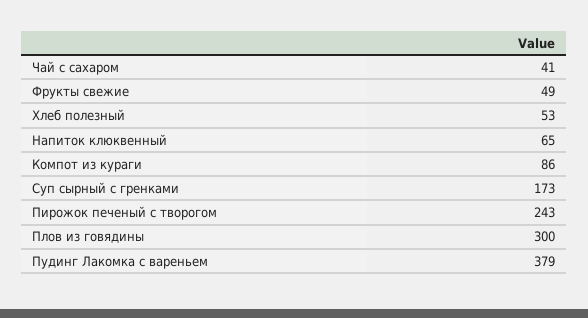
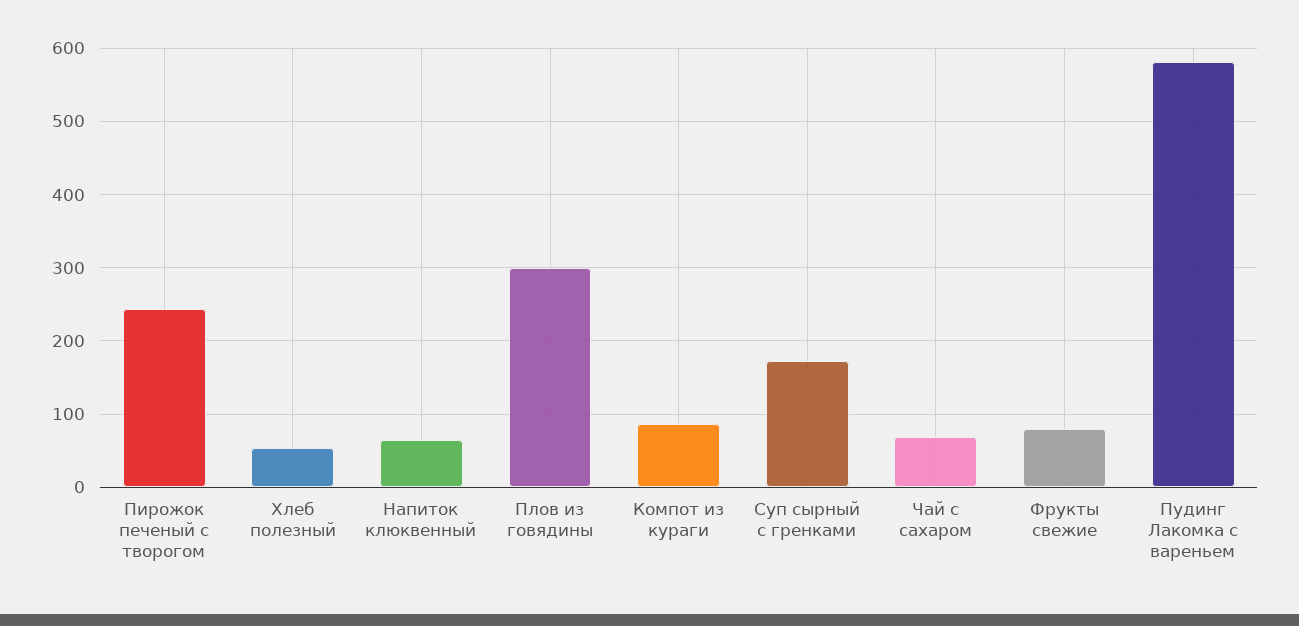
  {
-   "Чай с сахаром": 41,
+   "Чай с сахаром": 70,
-   "Фрукты свежие": 49,
+   "Фрукты свежие": 80,
    "Хлеб полезный": 53,
    "Напиток клюквенный": 65,
    "Компот из кураги": 86,
    "Суп сырный с гренками": 173,
    "Пирожок печеный с творогом": 243,
    "Плов из говядины": 300,
-   "Пудинг Лакомка с вареньем": 379
+   "Пудинг Лакомка с вареньем": 580
  }

